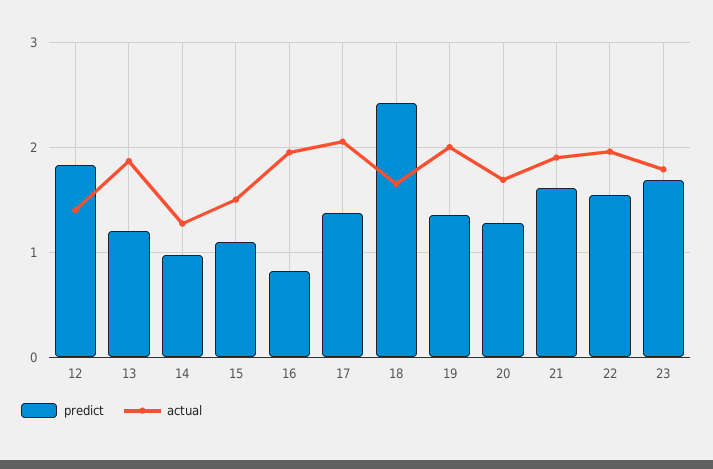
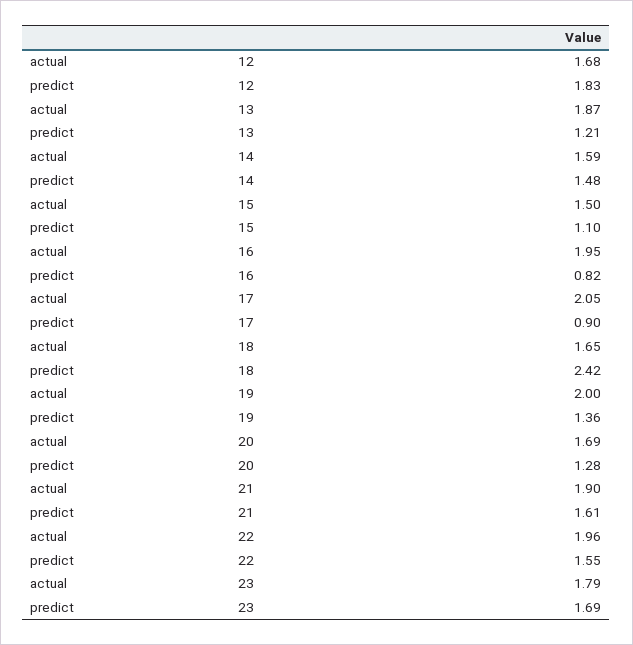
  {
    "predict": {
      "12": 1.83,
      "13": 1.21,
-     "14": 1,
+     "14": 1.48,
      "15": 1.1,
      "16": 0.82,
-     "17": 1.4,
+     "17": 0.9,
      "18": 2.42,
      "19": 1.36,
      "20": 1.28,
      "21": 1.61,
      "22": 1.55,
      "23": 1.69
    },
    "actual": {
-     "12": 1.4,
+     "12": 1.68,
      "13": 1.87,
-     "14": 1.3,
+     "14": 1.59,
      "15": 1.5,
      "16": 1.95,
      "17": 2.05,
      "18": 1.65,
      "19": 2,
      "20": 1.69,
      "21": 1.9,
      "22": 1.96,
      "23": 1.79
    }
  }

